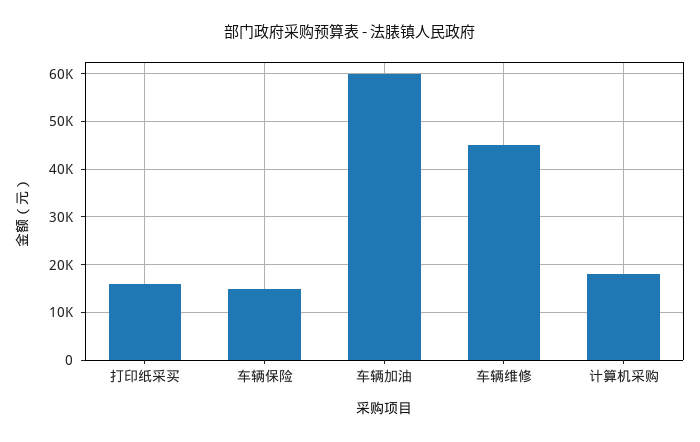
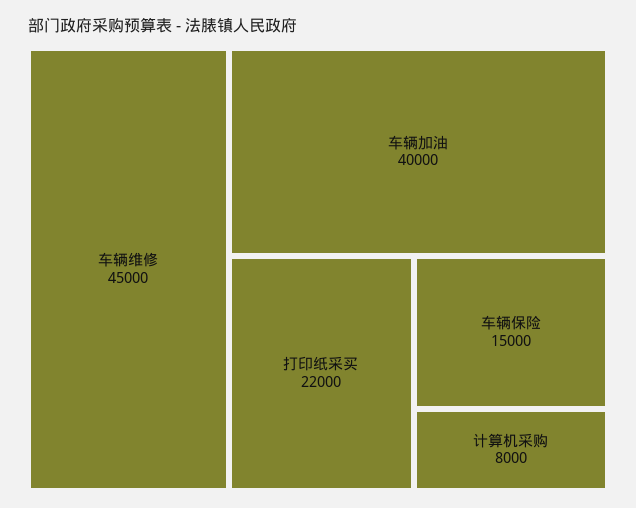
  {
-   "打印纸采买": 16000,
+   "打印纸采买": 22000,
    "车辆保险": 15000,
-   "车辆加油": 60000,
+   "车辆加油": 40000,
    "车辆维修": 45000,
-   "计算机采购": 18000
+   "计算机采购": 8000
  }

